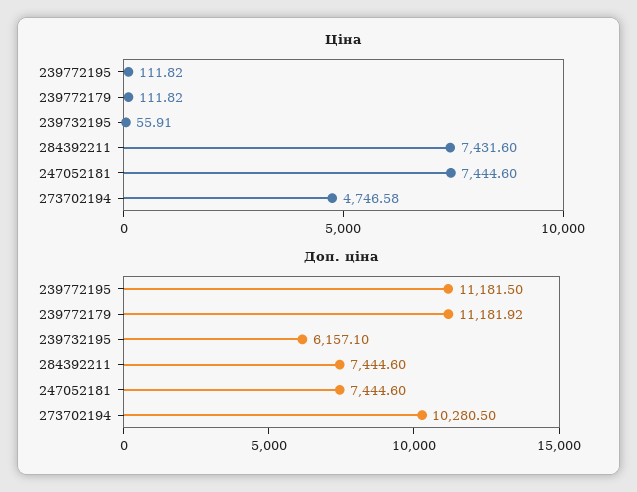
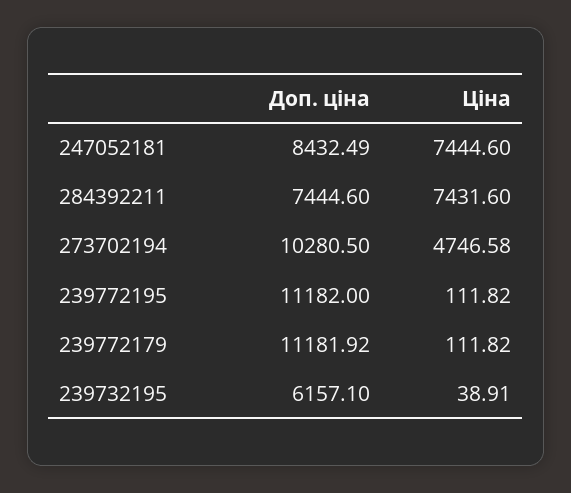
  {
    "Ціна": {
      "239772195": 111.82,
      "239772179": 111.82,
-     "239732195": 55.91,
+     "239732195": 38.91,
      "284392211": 7431.6,
      "247052181": 7444.6,
      "273702194": 4746.58
    },
    "Доп. ціна": {
-     "239772195": 11181.5,
+     "239772195": 11182,
      "239772179": 11181.92,
      "239732195": 6157.1,
      "284392211": 7444.6,
-     "247052181": 7444.6,
+     "247052181": 8432.49,
      "273702194": 10280.5
    }
  }

